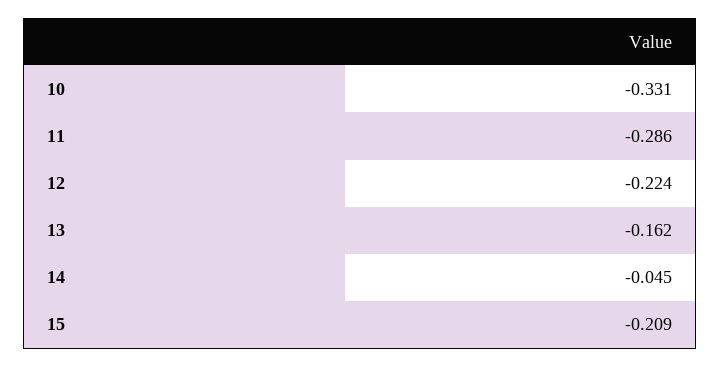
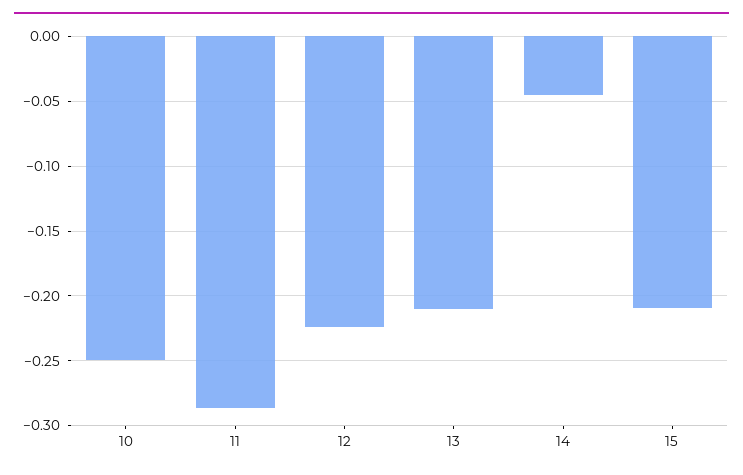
  {
-   "10": -0.331,
+   "10": -0.25,
    "11": -0.286,
    "12": -0.224,
-   "13": -0.162,
+   "13": -0.21,
    "14": -0.045,
    "15": -0.209
  }

